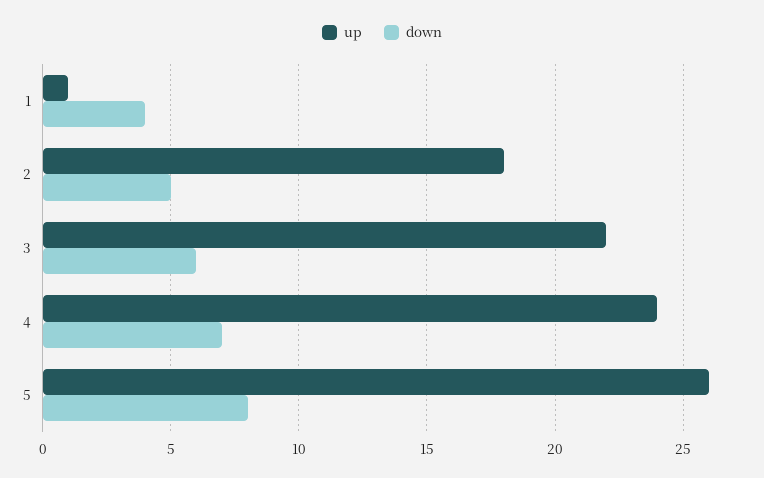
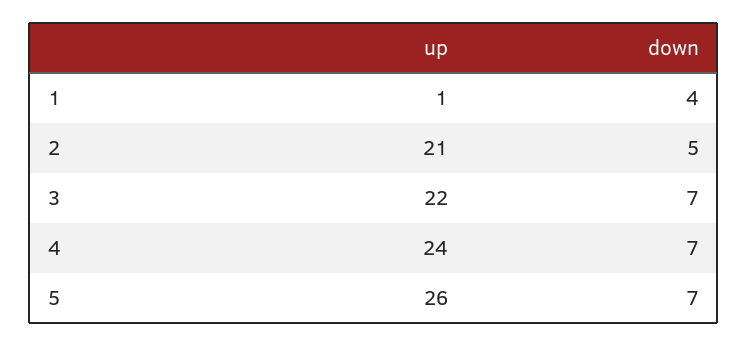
  {
    "up": {
      "1": 1,
-     "2": 18,
+     "2": 21,
      "3": 22,
      "4": 24,
      "5": 26
    },
    "down": {
      "1": 4,
      "2": 5,
-     "3": 6,
+     "3": 7,
      "4": 7,
-     "5": 8
+     "5": 7
    }
  }

